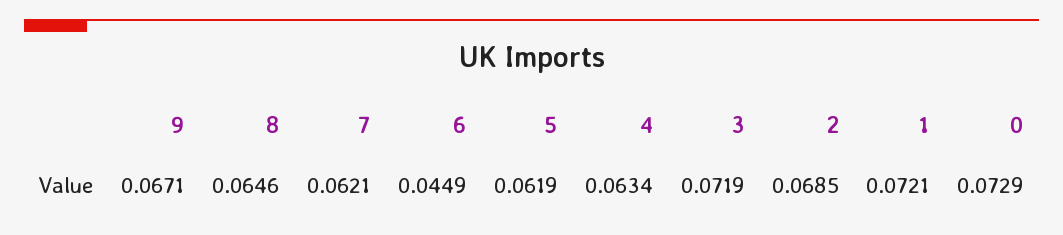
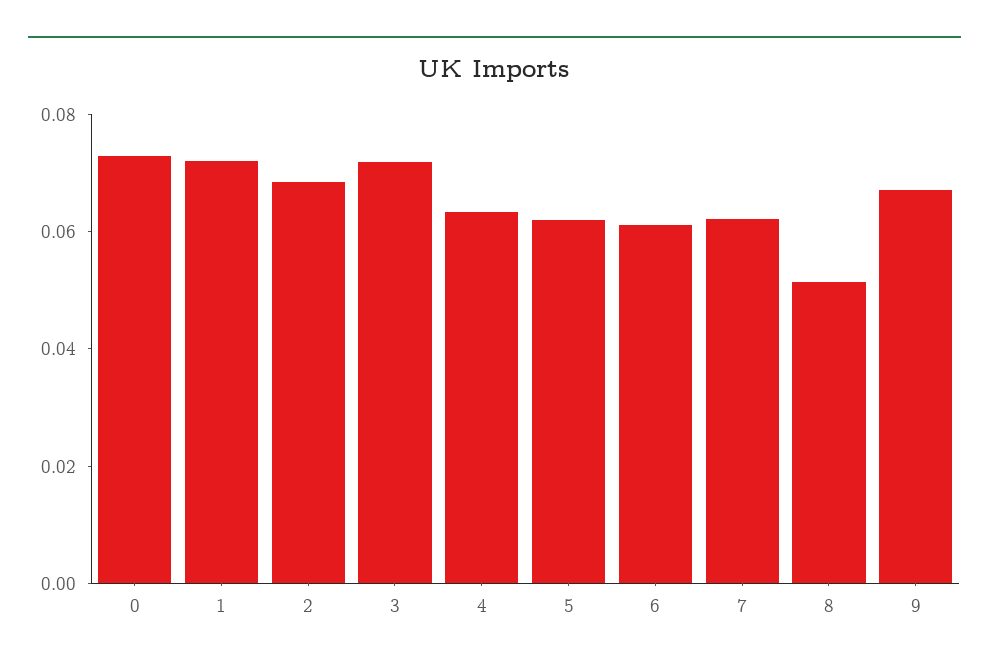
  {
    "9": 0.0671,
-   "8": 0.0646,
+   "8": 0.05,
    "7": 0.0621,
-   "6": 0.0449,
+   "6": 0.06,
    "5": 0.0619,
    "4": 0.0634,
    "3": 0.0719,
    "2": 0.0685,
    "1": 0.0721,
    "0": 0.0729
  }

